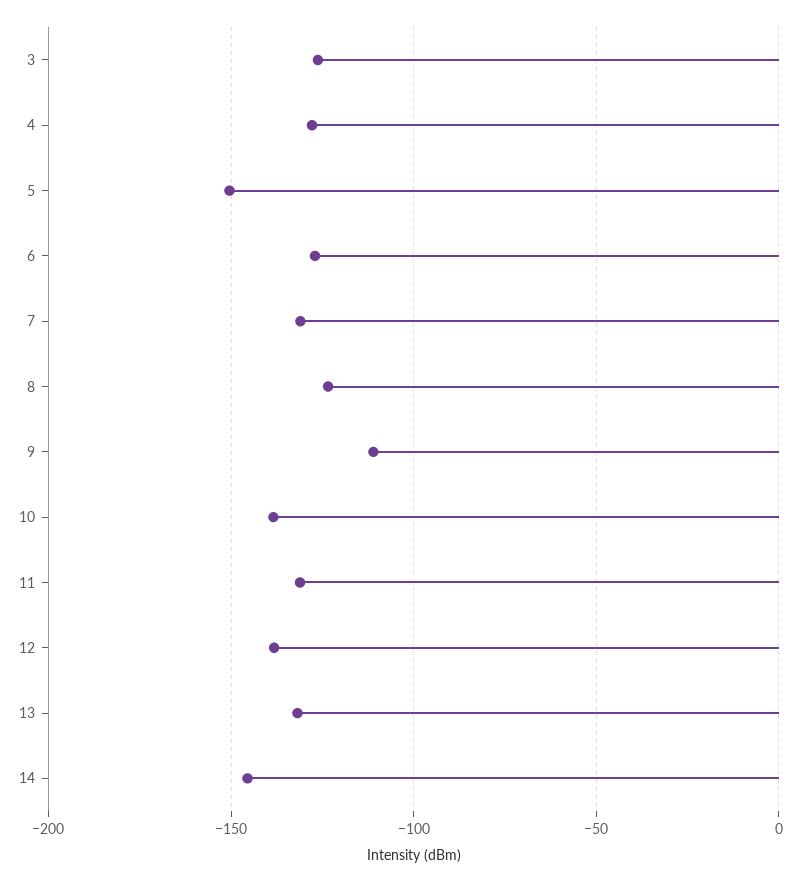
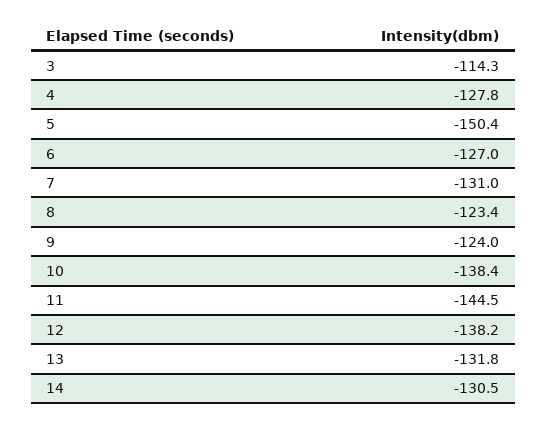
  {
-   "3": -125,
+   "3": -114.3,
    "4": -127.8,
    "5": -150.4,
    "6": -127,
    "7": -131,
    "8": -123.4,
-   "9": -110,
+   "9": -124,
    "10": -138.4,
-   "11": -130,
+   "11": -144.5,
    "12": -138.2,
    "13": -131.8,
-   "14": -145
+   "14": -130.5
  }

